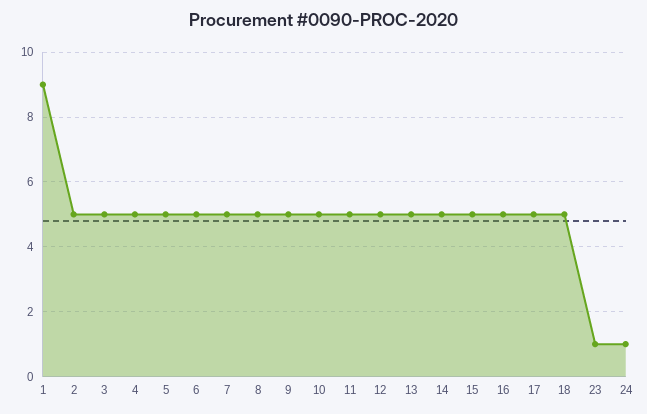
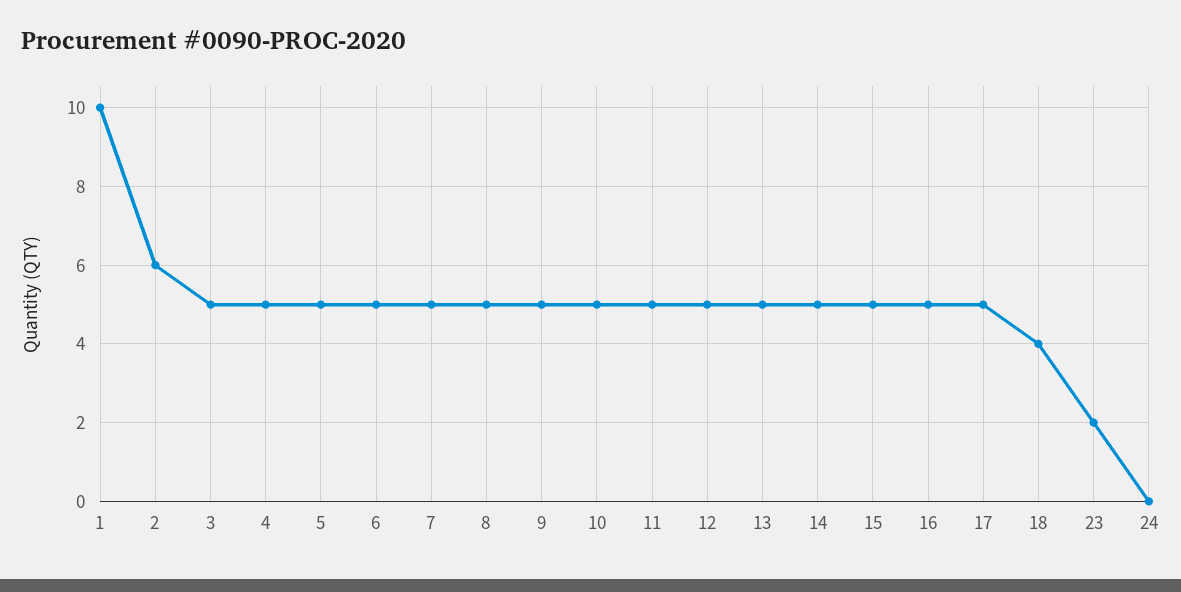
  {
-   "1": 9,
+   "1": 10,
-   "2": 5,
+   "2": 6,
    "3": 5,
    "4": 5,
    "5": 5,
    "6": 5,
    "7": 5,
    "8": 5,
    "9": 5,
    "10": 5,
    "11": 5,
    "12": 5,
    "13": 5,
    "14": 5,
    "15": 5,
    "16": 5,
    "17": 5,
-   "18": 5,
+   "18": 4,
-   "23": 1,
+   "23": 2,
-   "24": 1
+   "24": 0
  }

